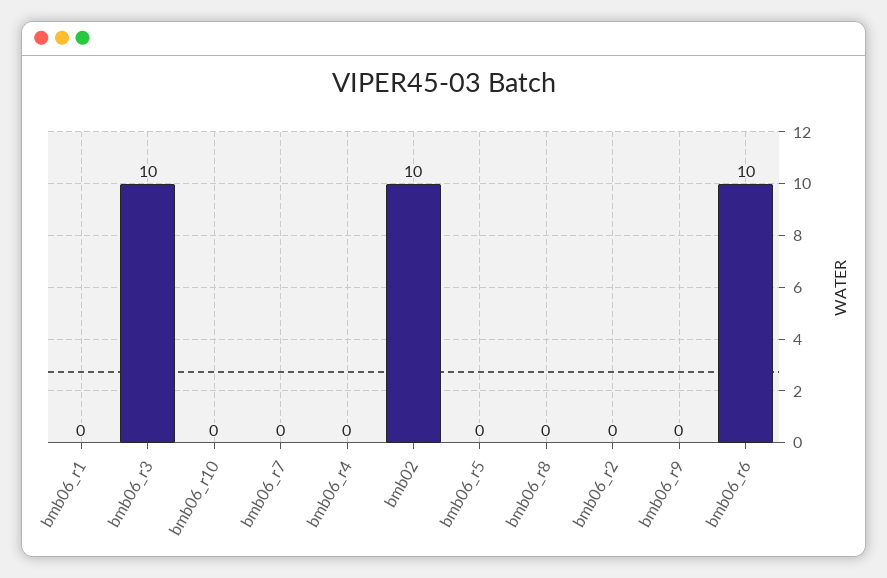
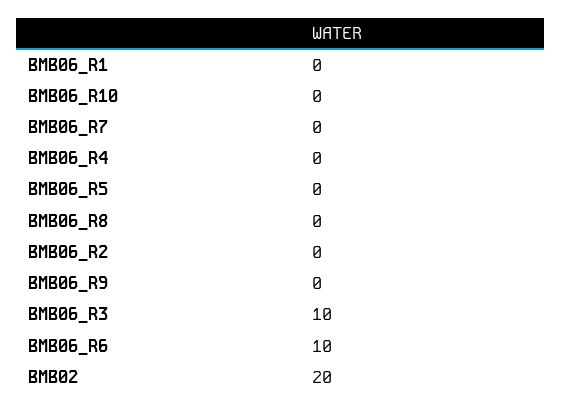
  {
    "bmb06_r1": 0,
    "bmb06_r3": 10,
    "bmb06_r10": 0,
    "bmb06_r7": 0,
    "bmb06_r4": 0,
-   "bmb02": 10,
+   "bmb02": 20,
    "bmb06_r5": 0,
    "bmb06_r8": 0,
    "bmb06_r2": 0,
    "bmb06_r9": 0,
    "bmb06_r6": 10
  }

